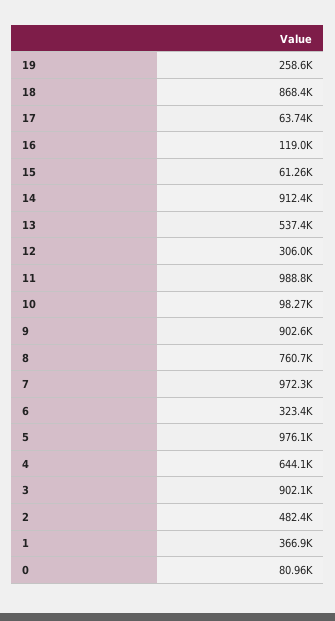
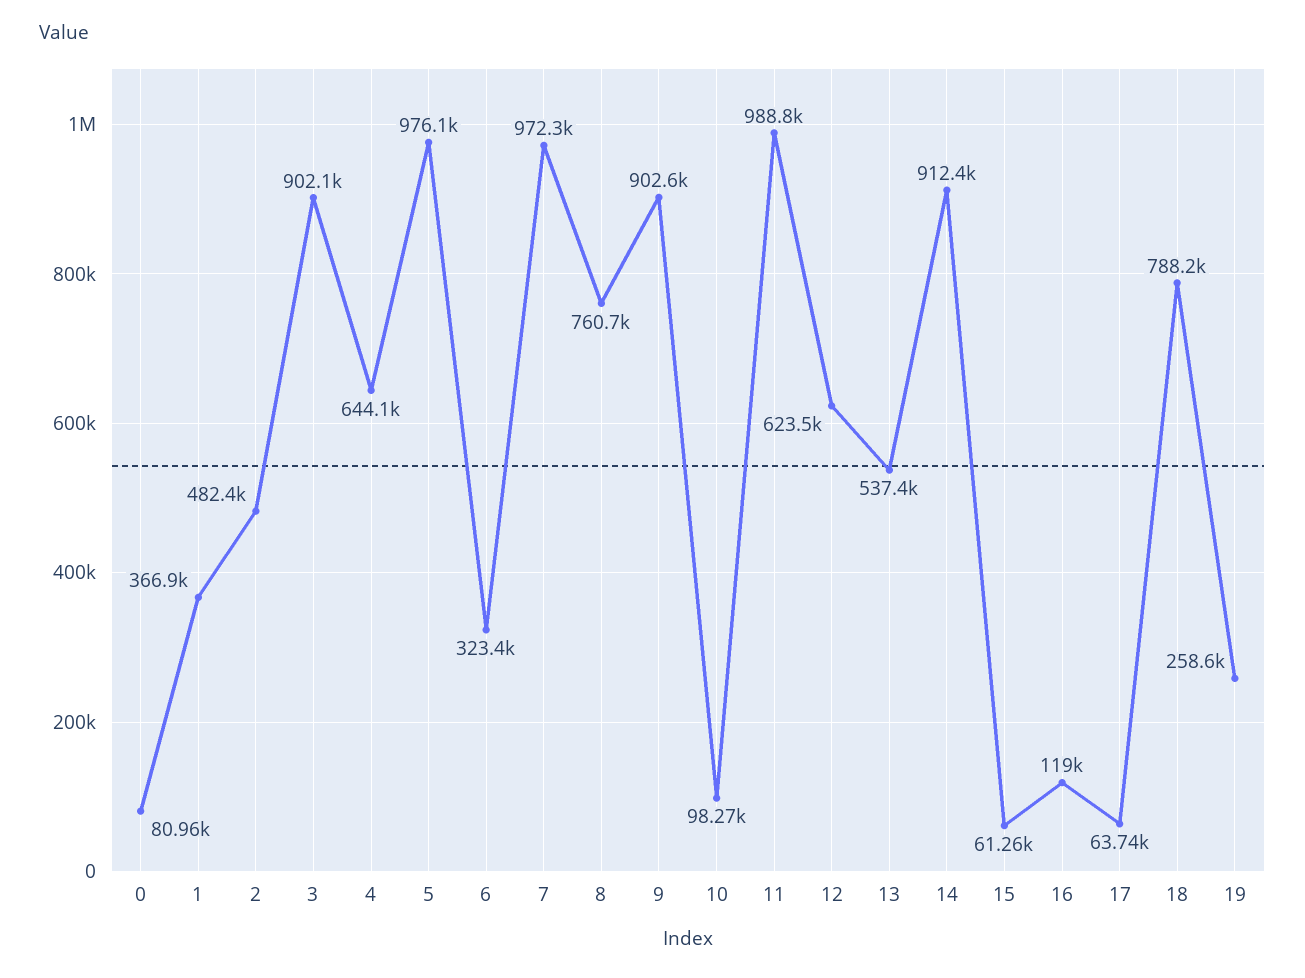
  {
    "19": 258600,
-   "18": 868400,
+   "18": 788200,
    "17": 63740,
    "16": 119000,
    "15": 61260,
    "14": 912400,
    "13": 537400,
-   "12": 306000,
+   "12": 623500,
    "11": 988800,
    "10": 98270,
    "9": 902600,
    "8": 760700,
    "7": 972300,
    "6": 323400,
    "5": 976100,
    "4": 644100,
    "3": 902100,
    "2": 482400,
    "1": 366900,
    "0": 80960
  }

